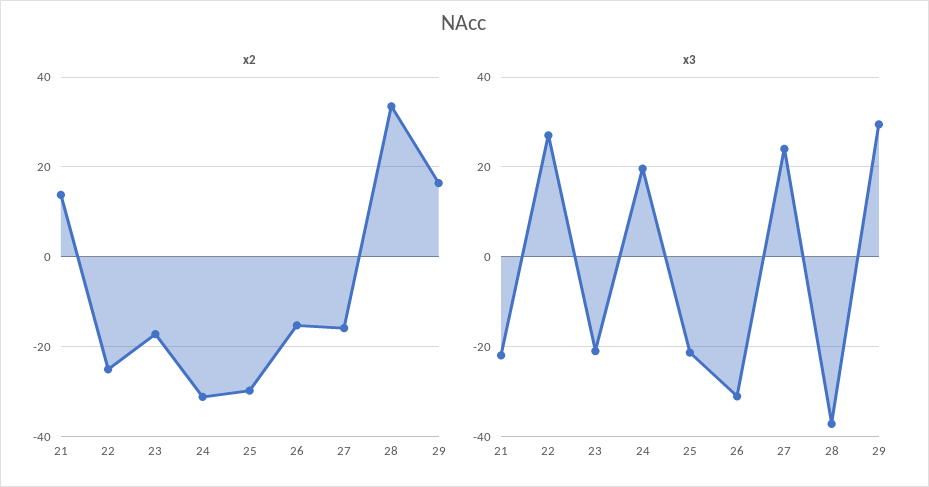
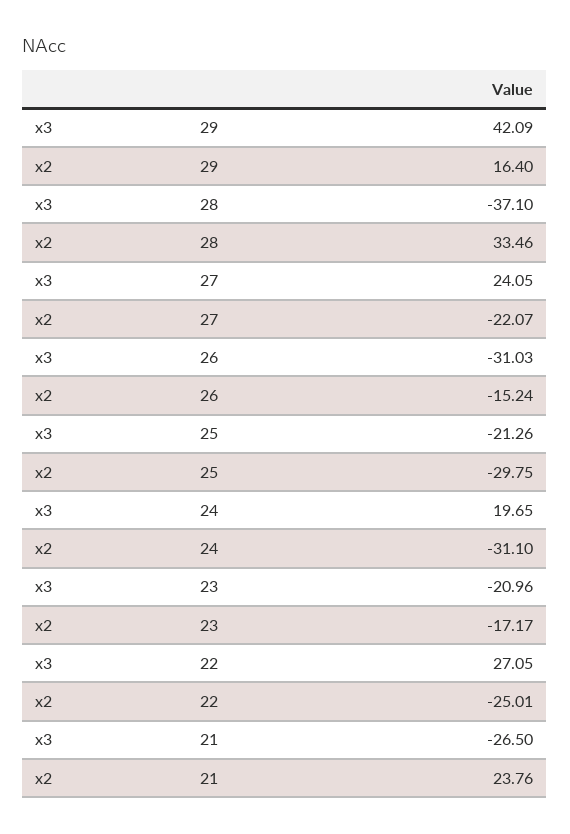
  {
    "x2": {
-     "21": 14,
+     "21": 23.76,
      "22": -25.01,
      "23": -17.17,
      "24": -31.1,
      "25": -29.75,
      "26": -15.24,
-     "27": -16,
+     "27": -22.07,
      "28": 33.46,
      "29": 16.4
    },
    "x3": {
-     "21": -22,
+     "21": -26.5,
      "22": 27.05,
      "23": -20.96,
      "24": 19.65,
      "25": -21.26,
      "26": -31.03,
      "27": 24.05,
      "28": -37.1,
-     "29": 30
+     "29": 42.09
    }
  }

